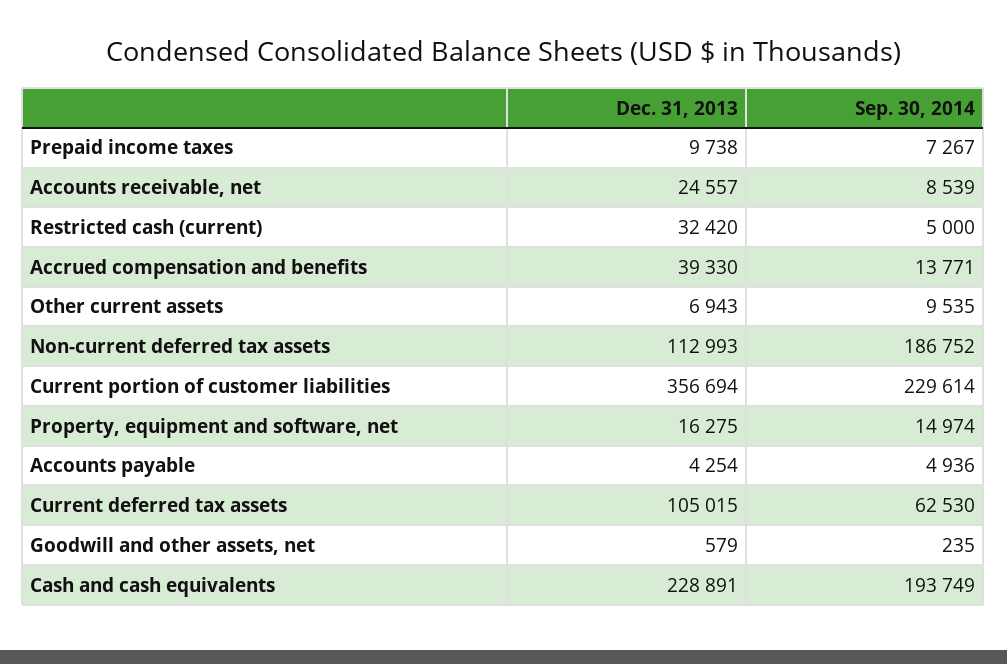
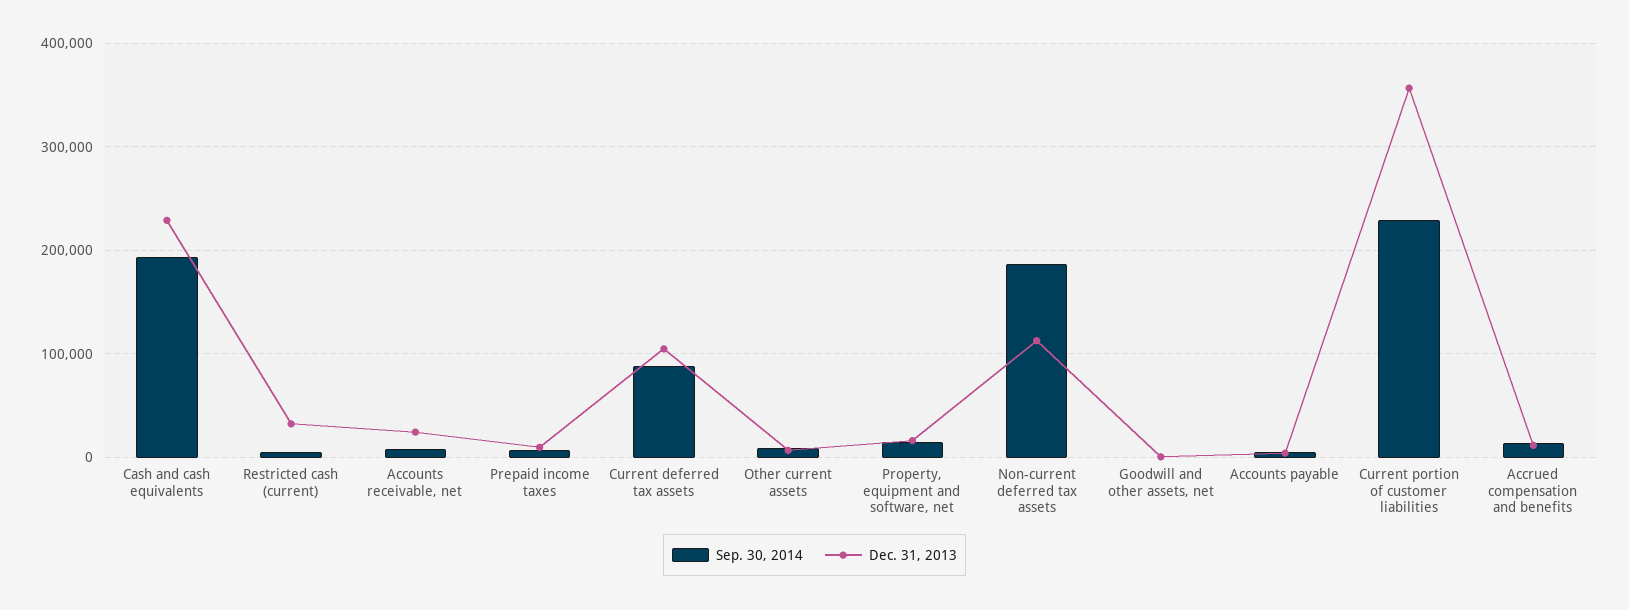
  {
    "Dec. 31, 2013": {
      "Prepaid income taxes": 9738,
      "Accounts receivable, net": 24557,
      "Restricted cash (current)": 32420,
-     "Accrued compensation and benefits": 39330,
+     "Accrued compensation and benefits": 10000,
      "Other current assets": 6943,
      "Non-current deferred tax assets": 112993,
      "Current portion of customer liabilities": 356694,
      "Property, equipment and software, net": 16275,
      "Accounts payable": 4254,
      "Current deferred tax assets": 105015,
      "Goodwill and other assets, net": 579,
      "Cash and cash equivalents": 228891
    },
    "Sep. 30, 2014": {
      "Prepaid income taxes": 7267,
      "Accounts receivable, net": 8539,
      "Restricted cash (current)": 5000,
      "Accrued compensation and benefits": 13771,
      "Other current assets": 9535,
      "Non-current deferred tax assets": 186752,
      "Current portion of customer liabilities": 229614,
      "Property, equipment and software, net": 14974,
      "Accounts payable": 4936,
-     "Current deferred tax assets": 62530,
+     "Current deferred tax assets": 90000,
      "Goodwill and other assets, net": 235,
      "Cash and cash equivalents": 193749
    }
  }

